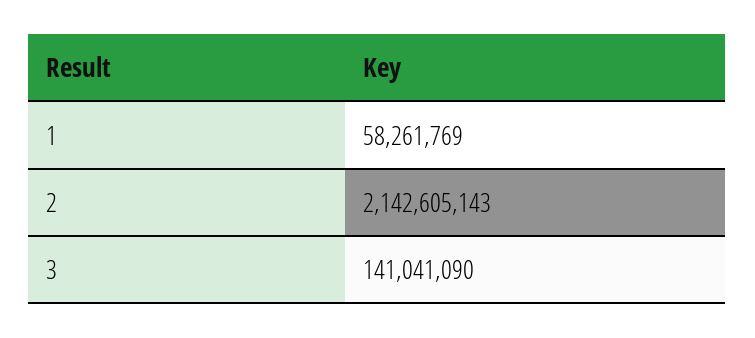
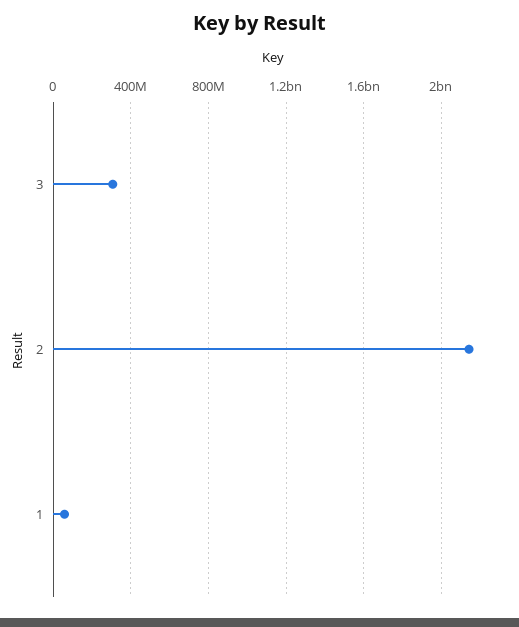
  {
    "1": 58261769,
    "2": 2142605143,
-   "3": 141041090
+   "3": 300000000
  }

